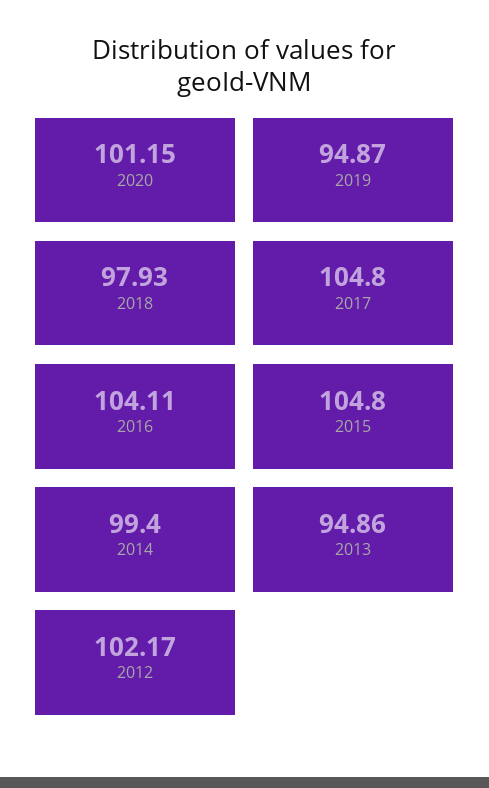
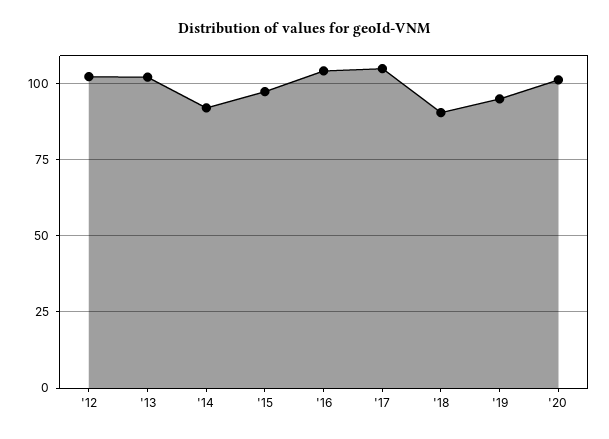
  {
    "2020": 101.15,
    "2019": 94.87,
-   "2018": 97.93,
+   "2018": 90,
    "2017": 104.8,
    "2016": 104.11,
-   "2015": 104.8,
+   "2015": 97.5,
-   "2014": 99.4,
+   "2014": 92.5,
-   "2013": 94.86,
+   "2013": 102.5,
    "2012": 102.17
  }

